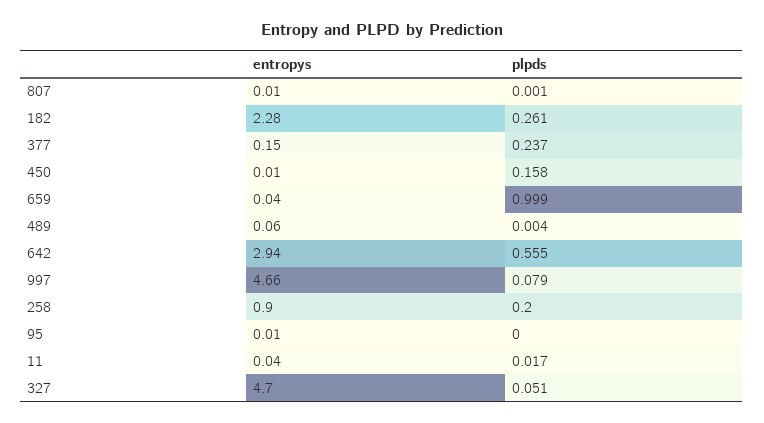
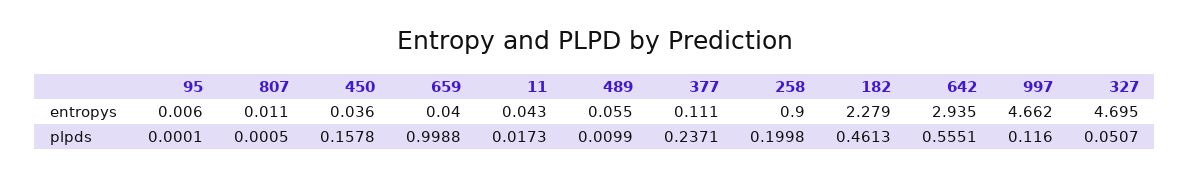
  {
    "entropys": {
      "807": 0.011,
      "182": 2.279,
-     "377": 0.15,
+     "377": 0.111,
-     "450": 0.01,
+     "450": 0.036,
      "659": 0.04,
      "489": 0.055,
      "642": 2.935,
      "997": 4.662,
      "258": 0.9,
      "95": 0.006,
      "11": 0.043,
      "327": 4.695
    },
    "plpds": {
      "807": 0.0005,
-     "182": 0.261,
+     "182": 0.4613,
      "377": 0.2371,
      "450": 0.1578,
      "659": 0.9988,
-     "489": 0.004,
+     "489": 0.0099,
      "642": 0.5551,
-     "997": 0.079,
+     "997": 0.116,
      "258": 0.1998,
      "95": 0.0001,
      "11": 0.0173,
      "327": 0.0507
    }
  }

